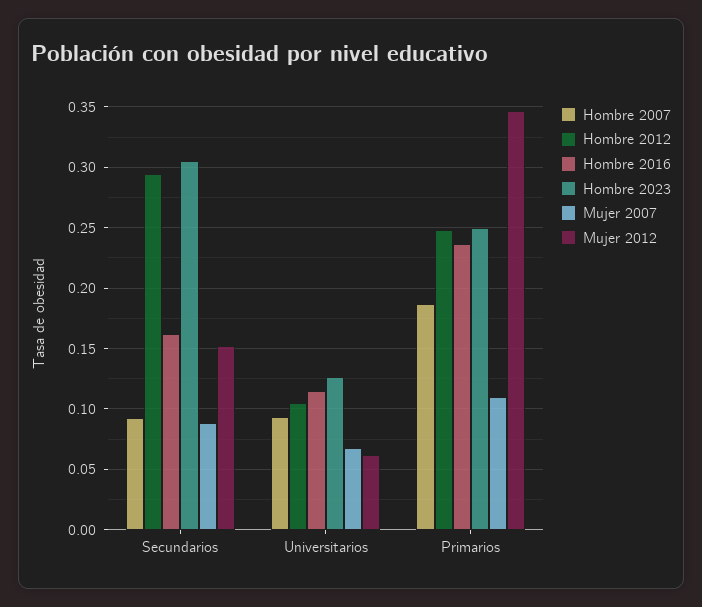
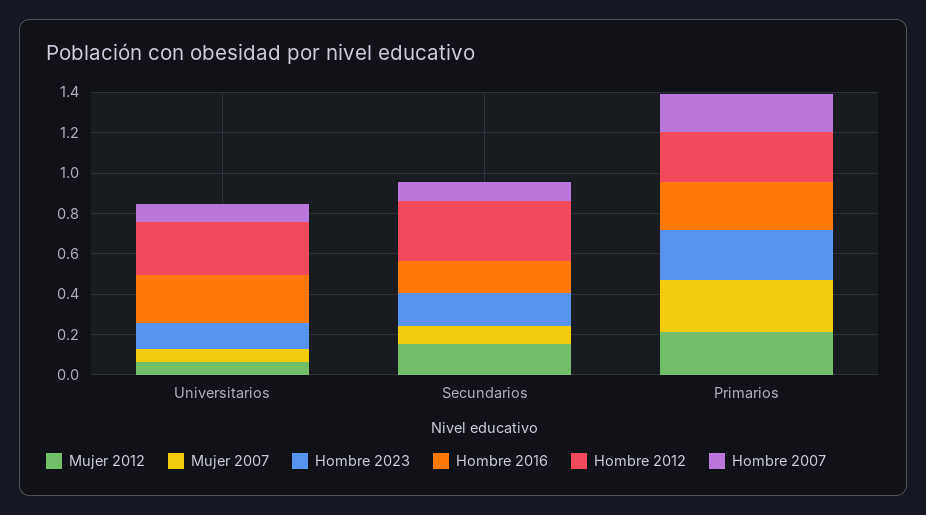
  {
    "Hombre 2007": {
      "Secundarios": 0.09,
      "Universitarios": 0.095,
      "Primarios": 0.185
    },
    "Hombre 2012": {
      "Secundarios": 0.295,
-     "Universitarios": 0.105,
+     "Universitarios": 0.25,
      "Primarios": 0.25
    },
    "Hombre 2016": {
      "Secundarios": 0.16,
-     "Universitarios": 0.115,
+     "Universitarios": 0.25,
      "Primarios": 0.235
    },
    "Hombre 2023": {
-     "Secundarios": 0.305,
+     "Secundarios": 0.15,
      "Universitarios": 0.125,
      "Primarios": 0.25
    },
    "Mujer 2007": {
      "Secundarios": 0.09,
      "Universitarios": 0.07,
-     "Primarios": 0.11
+     "Primarios": 0.25
    },
    "Mujer 2012": {
      "Secundarios": 0.15,
      "Universitarios": 0.06,
-     "Primarios": 0.345
+     "Primarios": 0.2
    }
  }

